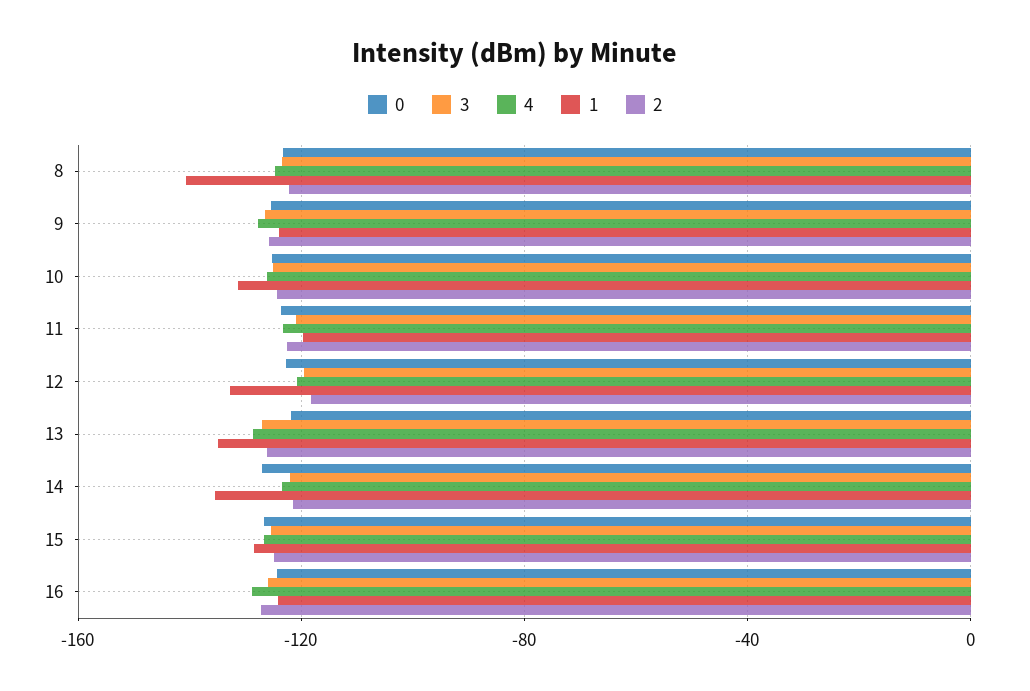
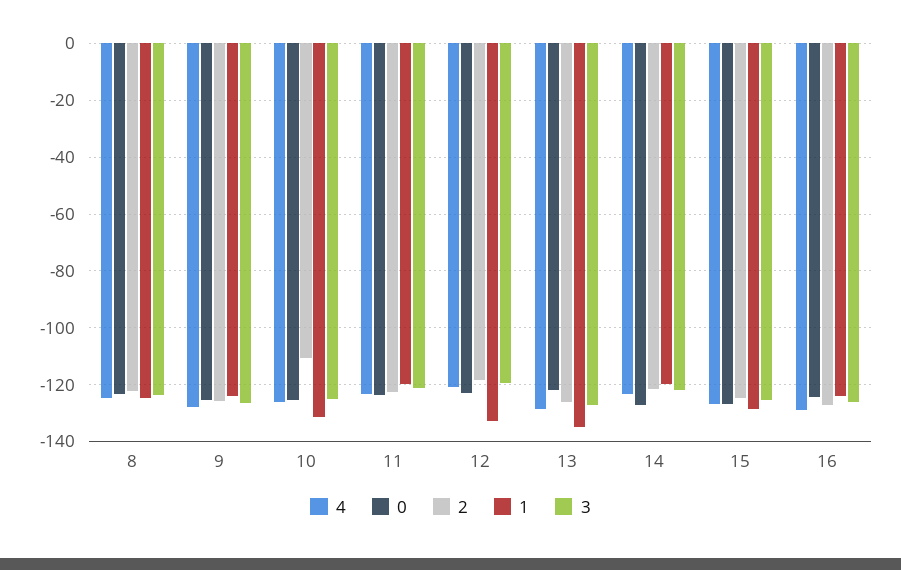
  {
    "0": {
      "8": -122.5,
      "9": -125,
      "10": -125,
      "11": -122.5,
      "12": -122.5,
      "13": -122.5,
      "14": -127.5,
      "15": -127.5,
      "16": -125
    },
    "3": {
      "8": -122.5,
      "9": -127.5,
      "10": -125,
      "11": -120,
      "12": -120,
      "13": -127.5,
      "14": -122.5,
      "15": -125,
      "16": -125
    },
    "4": {
      "8": -125,
      "9": -127.5,
      "10": -125,
      "11": -122.5,
      "12": -120,
      "13": -127.5,
      "14": -122.5,
      "15": -127.5,
      "16": -130
    },
    "1": {
-     "8": -140,
+     "8": -125,
      "9": -125,
      "10": -132.5,
      "11": -120,
      "12": -132.5,
      "13": -135,
-     "14": -135,
+     "14": -120,
      "15": -127.5,
      "16": -125
    },
    "2": {
      "8": -122.5,
      "9": -125,
-     "10": -125,
+     "10": -110,
      "11": -122.5,
      "12": -117.5,
      "13": -125,
      "14": -122.5,
      "15": -125,
      "16": -127.5
    }
  }

